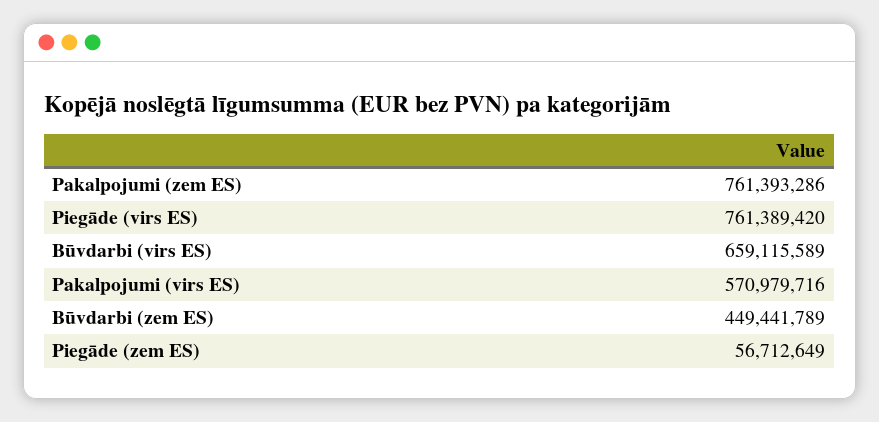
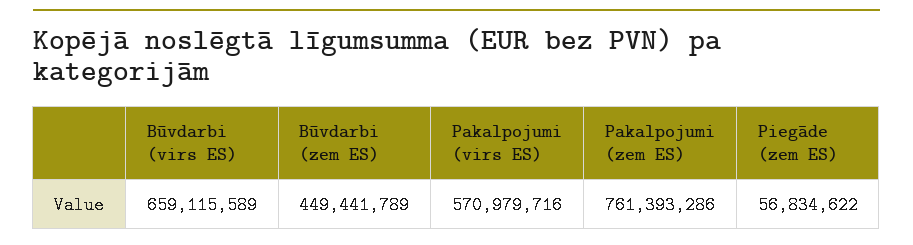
  {
    "Pakalpojumi (zem ES)": 761393286,
-   "Piegāde (virs ES)": 761389420,
    "Būvdarbi (virs ES)": 659115589,
    "Pakalpojumi (virs ES)": 570979716,
    "Būvdarbi (zem ES)": 449441789,
-   "Piegāde (zem ES)": 56712649
+   "Piegāde (zem ES)": 56834622
  }

